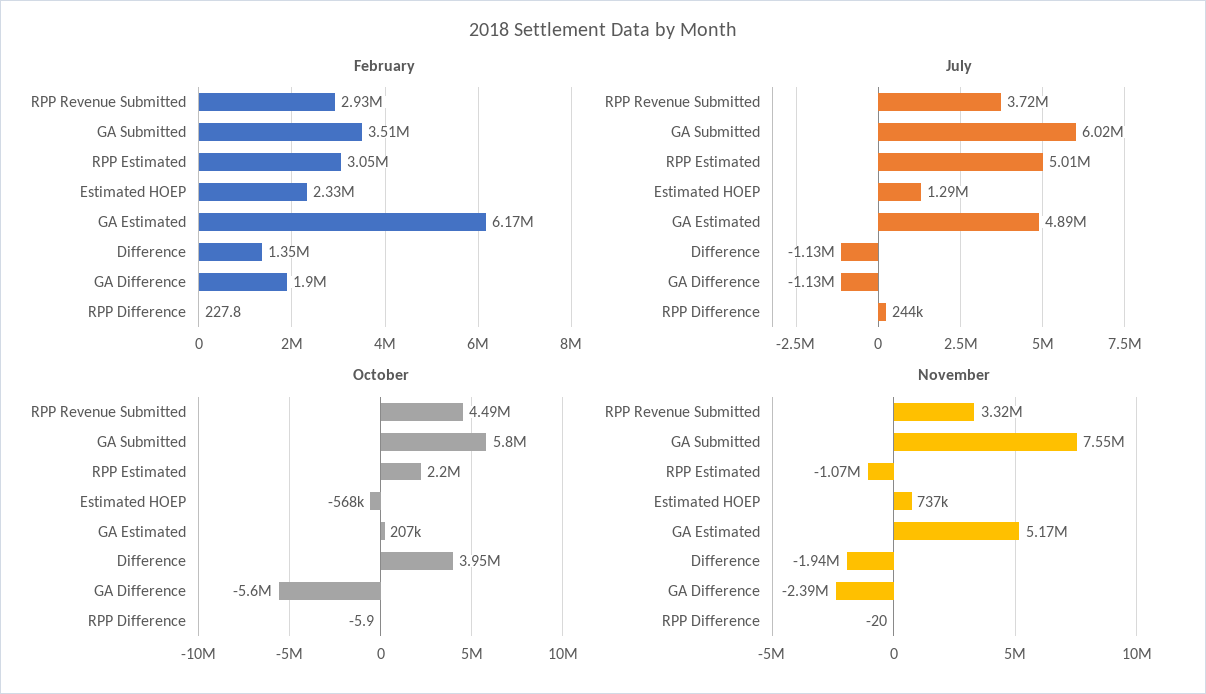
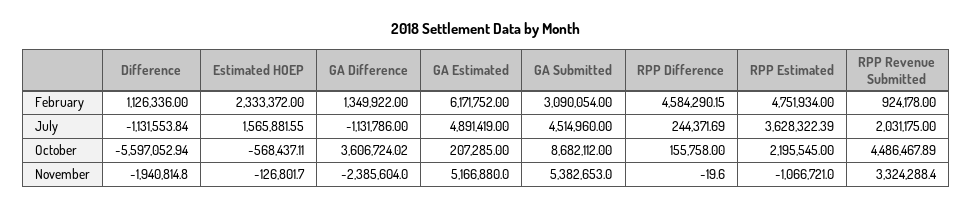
  {
    "February": {
-     "RPP Revenue Submitted": 2930000,
+     "RPP Revenue Submitted": 924178,
-     "GA Submitted": 3510000,
+     "GA Submitted": 3090054,
-     "RPP Estimated": 3050000,
+     "RPP Estimated": 4751934,
      "Estimated HOEP": 2333372,
      "GA Estimated": 6171752,
-     "Difference": 1350000,
+     "Difference": 1126336,
-     "GA Difference": 1900000,
+     "GA Difference": 1349922,
-     "RPP Difference": 227.8
+     "RPP Difference": 4584290.15
    },
    "July": {
-     "RPP Revenue Submitted": 3720000,
+     "RPP Revenue Submitted": 2031175,
-     "GA Submitted": 6020000,
+     "GA Submitted": 4514960,
-     "RPP Estimated": 5010000,
+     "RPP Estimated": 3628322.39,
-     "Estimated HOEP": 1290000,
+     "Estimated HOEP": 1565881.55,
      "GA Estimated": 4891419,
      "Difference": -1131553.84,
      "GA Difference": -1131786,
      "RPP Difference": 244371.69
    },
    "October": {
      "RPP Revenue Submitted": 4486467.89,
-     "GA Submitted": 5800000,
+     "GA Submitted": 8682112,
      "RPP Estimated": 2195545,
      "Estimated HOEP": -568437.11,
      "GA Estimated": 207285,
-     "Difference": 3950000,
+     "Difference": -5597052.94,
-     "GA Difference": -5600000,
+     "GA Difference": 3606724.02,
-     "RPP Difference": -5.9
+     "RPP Difference": 155758
    },
    "November": {
      "RPP Revenue Submitted": 3324288.4,
-     "GA Submitted": 7550000,
+     "GA Submitted": 5382653,
      "RPP Estimated": -1066721,
-     "Estimated HOEP": 737000,
+     "Estimated HOEP": -126801.7,
      "GA Estimated": 5166880,
      "Difference": -1940814.8,
      "GA Difference": -2385604,
      "RPP Difference": -19.6
    }
  }

